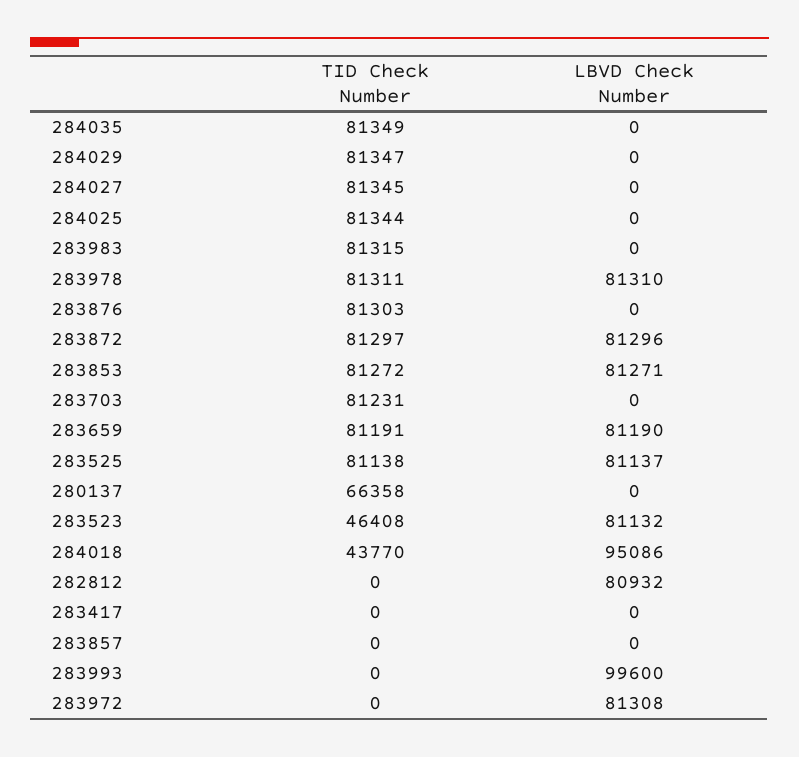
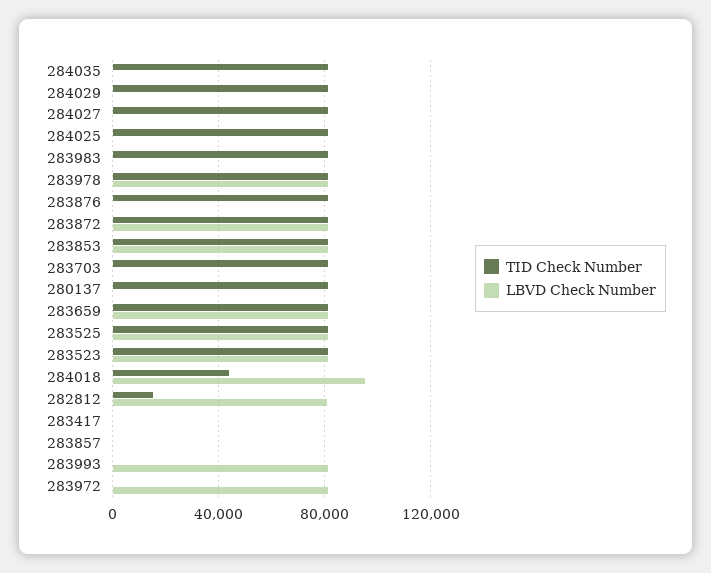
  {
    "TID Check Number": {
      "284035": 81349,
      "284029": 81347,
      "284027": 81345,
      "284025": 81344,
      "283983": 81315,
      "283978": 81311,
      "283876": 81303,
      "283872": 81297,
      "283853": 81272,
      "283703": 81231,
      "283659": 81191,
      "283525": 81138,
-     "280137": 66358,
+     "280137": 80000,
-     "283523": 46408,
+     "283523": 80000,
      "284018": 43770,
-     "282812": 0,
+     "282812": 15000,
      "283417": 0,
      "283857": 0,
      "283993": 0,
      "283972": 0
    },
    "LBVD Check Number": {
      "284035": 0,
      "284029": 0,
      "284027": 0,
      "284025": 0,
      "283983": 0,
      "283978": 81310,
      "283876": 0,
      "283872": 81296,
      "283853": 81271,
      "283703": 0,
      "283659": 81190,
      "283525": 81137,
      "280137": 0,
      "283523": 81132,
      "284018": 95086,
      "282812": 80932,
      "283417": 0,
      "283857": 0,
-     "283993": 99600,
+     "283993": 80000,
      "283972": 81308
    }
  }

